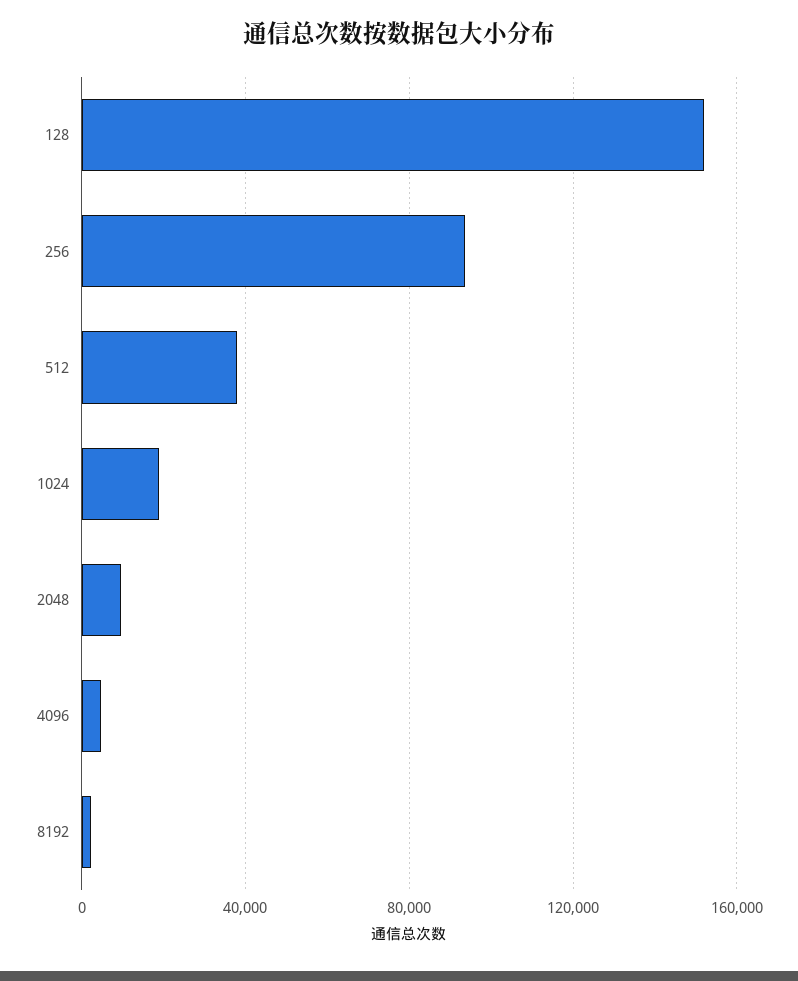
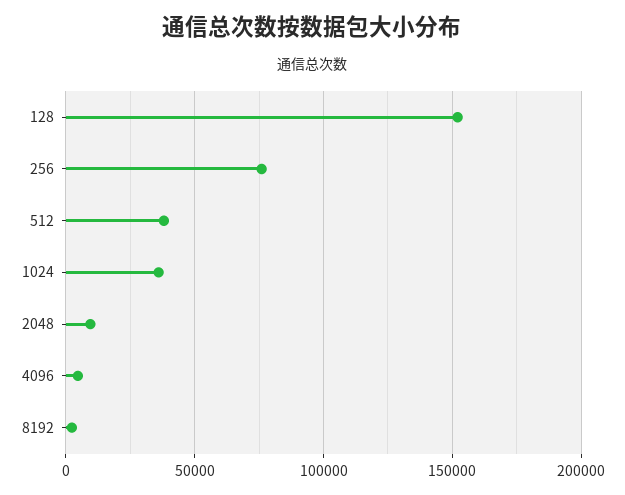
  {
    "128": 150000,
-   "256": 95000,
+   "256": 75000,
    "512": 40000,
-   "1024": 20000,
+   "1024": 35000,
    "2048": 10000,
    "4096": 5000,
    "8192": 0
  }

